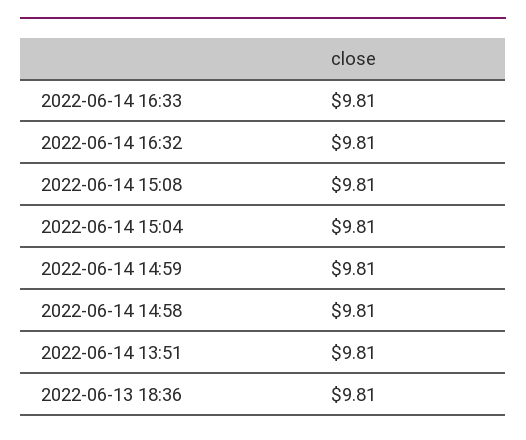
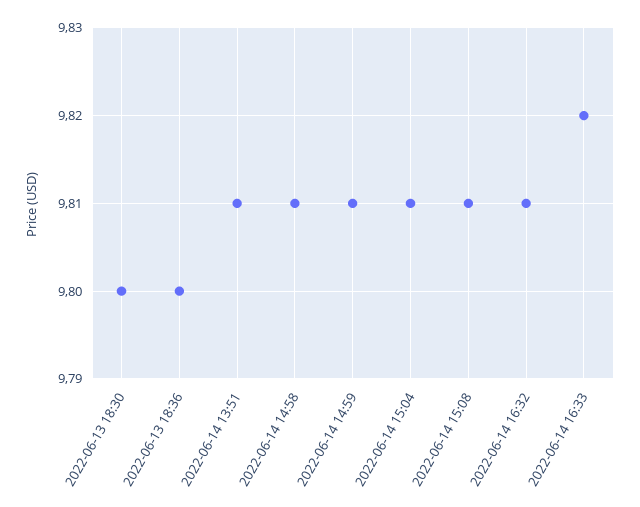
  {
-   "2022-06-14 16:33": 9.81,
+   "2022-06-14 16:33": 9.82,
    "2022-06-14 16:32": 9.81,
    "2022-06-14 15:08": 9.81,
    "2022-06-14 15:04": 9.81,
    "2022-06-14 14:59": 9.81,
    "2022-06-14 14:58": 9.81,
    "2022-06-14 13:51": 9.81,
-   "2022-06-13 18:36": 9.81
+   "2022-06-13 18:36": 9.8,
+   "2022-06-13 18:30": 9.8
  }

